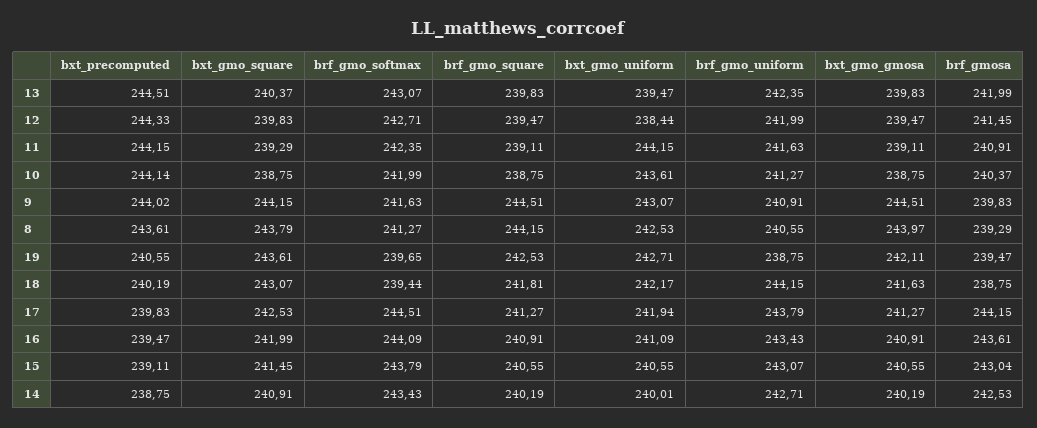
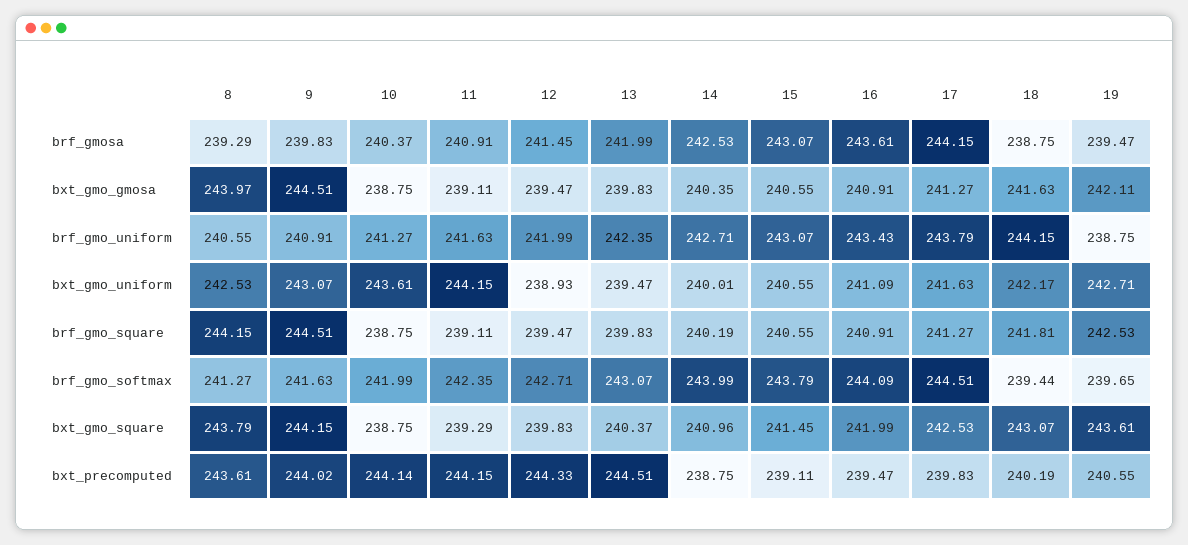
  {
    "bxt_precomputed": {
      "13": 244.51,
      "12": 244.33,
      "11": 244.15,
      "10": 244.14,
      "9": 244.02,
      "8": 243.61,
      "19": 240.55,
      "18": 240.19,
      "17": 239.83,
      "16": 239.47,
      "15": 239.11,
      "14": 238.75
    },
    "bxt_gmo_square": {
      "13": 240.37,
      "12": 239.83,
      "11": 239.29,
      "10": 238.75,
      "9": 244.15,
      "8": 243.79,
      "19": 243.61,
      "18": 243.07,
      "17": 242.53,
      "16": 241.99,
      "15": 241.45,
-     "14": 240.91
+     "14": 240.96
    },
    "brf_gmo_softmax": {
      "13": 243.07,
      "12": 242.71,
      "11": 242.35,
      "10": 241.99,
      "9": 241.63,
      "8": 241.27,
      "19": 239.65,
      "18": 239.44,
      "17": 244.51,
      "16": 244.09,
      "15": 243.79,
-     "14": 243.43
+     "14": 243.99
    },
    "brf_gmo_square": {
      "13": 239.83,
      "12": 239.47,
      "11": 239.11,
      "10": 238.75,
      "9": 244.51,
      "8": 244.15,
      "19": 242.53,
      "18": 241.81,
      "17": 241.27,
      "16": 240.91,
      "15": 240.55,
      "14": 240.19
    },
    "bxt_gmo_uniform": {
      "13": 239.47,
-     "12": 238.44,
+     "12": 238.93,
      "11": 244.15,
      "10": 243.61,
      "9": 243.07,
      "8": 242.53,
      "19": 242.71,
      "18": 242.17,
-     "17": 241.94,
+     "17": 241.63,
      "16": 241.09,
      "15": 240.55,
      "14": 240.01
    },
    "brf_gmo_uniform": {
      "13": 242.35,
      "12": 241.99,
      "11": 241.63,
      "10": 241.27,
      "9": 240.91,
      "8": 240.55,
      "19": 238.75,
      "18": 244.15,
      "17": 243.79,
      "16": 243.43,
      "15": 243.07,
      "14": 242.71
    },
    "bxt_gmo_gmosa": {
      "13": 239.83,
      "12": 239.47,
      "11": 239.11,
      "10": 238.75,
      "9": 244.51,
      "8": 243.97,
      "19": 242.11,
      "18": 241.63,
      "17": 241.27,
      "16": 240.91,
      "15": 240.55,
-     "14": 240.19
+     "14": 240.35
    },
    "brf_gmosa": {
      "13": 241.99,
      "12": 241.45,
      "11": 240.91,
      "10": 240.37,
      "9": 239.83,
      "8": 239.29,
      "19": 239.47,
      "18": 238.75,
      "17": 244.15,
      "16": 243.61,
-     "15": 243.04,
+     "15": 243.07,
      "14": 242.53
    }
  }

